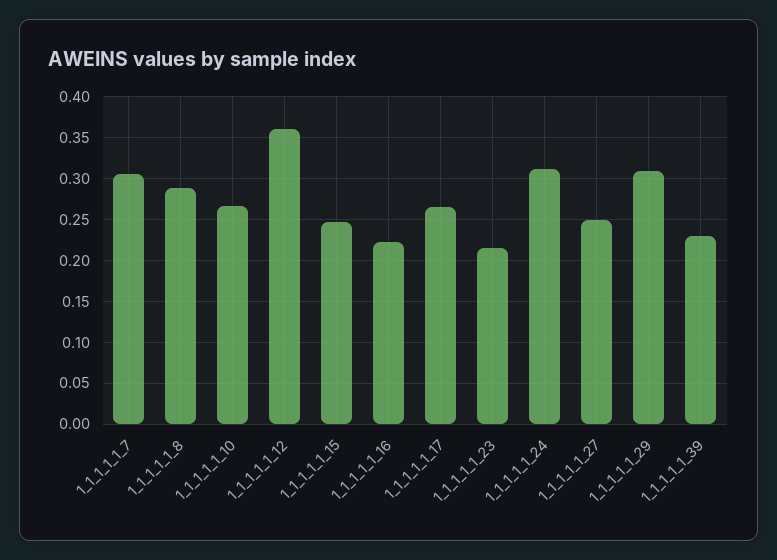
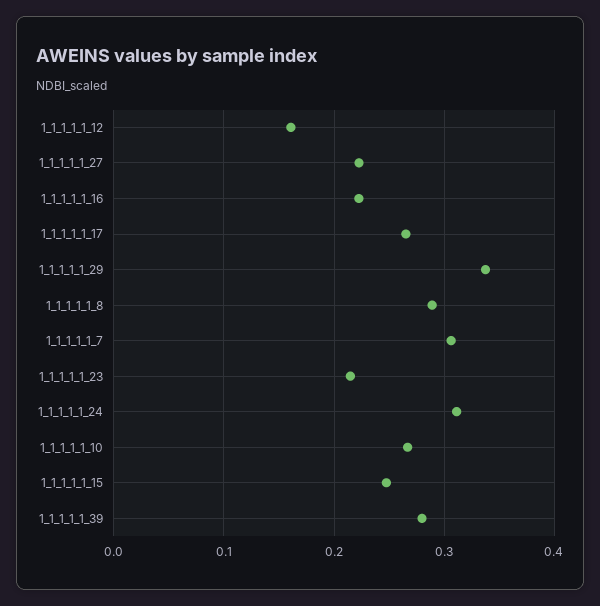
  {
    "1_1_1_1_1_7": 0.31,
    "1_1_1_1_1_8": 0.29,
    "1_1_1_1_1_10": 0.27,
-   "1_1_1_1_1_12": 0.36,
+   "1_1_1_1_1_12": 0.16,
    "1_1_1_1_1_15": 0.25,
    "1_1_1_1_1_16": 0.22,
    "1_1_1_1_1_17": 0.27,
    "1_1_1_1_1_23": 0.21,
    "1_1_1_1_1_24": 0.31,
-   "1_1_1_1_1_27": 0.25,
+   "1_1_1_1_1_27": 0.22,
-   "1_1_1_1_1_29": 0.31,
+   "1_1_1_1_1_29": 0.34,
-   "1_1_1_1_1_39": 0.23
+   "1_1_1_1_1_39": 0.28
  }

